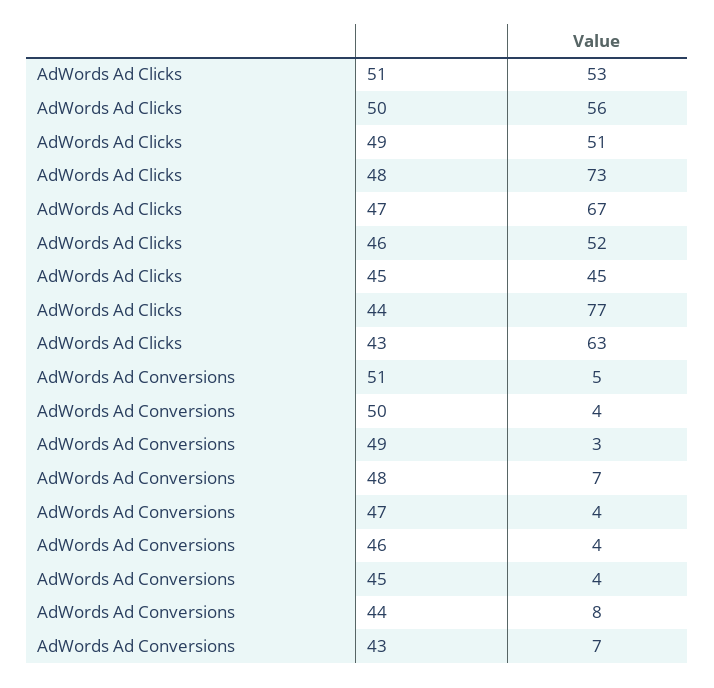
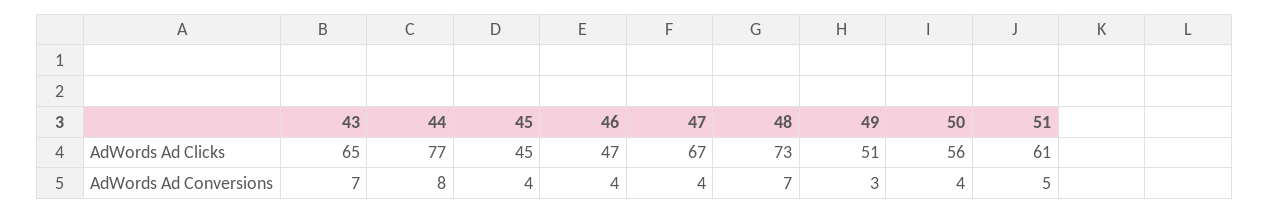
  {
    "AdWords Ad Clicks": {
-     "51": 53,
+     "51": 61,
      "50": 56,
      "49": 51,
      "48": 73,
      "47": 67,
-     "46": 52,
+     "46": 47,
      "45": 45,
      "44": 77,
-     "43": 63
+     "43": 65
    },
    "AdWords Ad Conversions": {
      "51": 5,
      "50": 4,
      "49": 3,
      "48": 7,
      "47": 4,
      "46": 4,
      "45": 4,
      "44": 8,
      "43": 7
    }
  }

